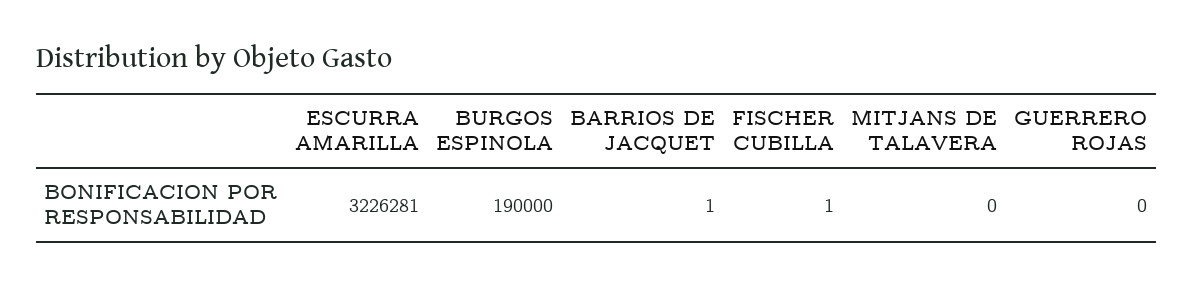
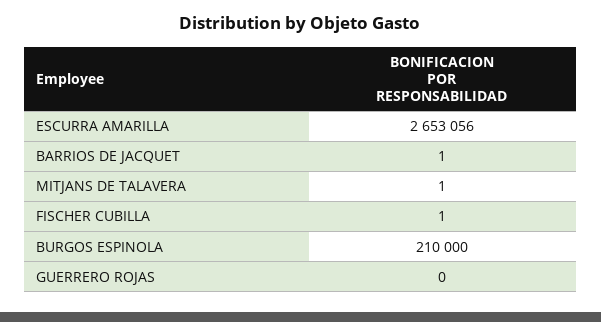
  {
-   "ESCURRA AMARILLA": 3226281,
+   "ESCURRA AMARILLA": 2653056,
-   "BURGOS ESPINOLA": 190000,
+   "BURGOS ESPINOLA": 210000,
    "BARRIOS DE JACQUET": 1,
    "FISCHER CUBILLA": 1,
-   "MITJANS DE TALAVERA": 0,
+   "MITJANS DE TALAVERA": 1,
    "GUERRERO ROJAS": 0
  }

